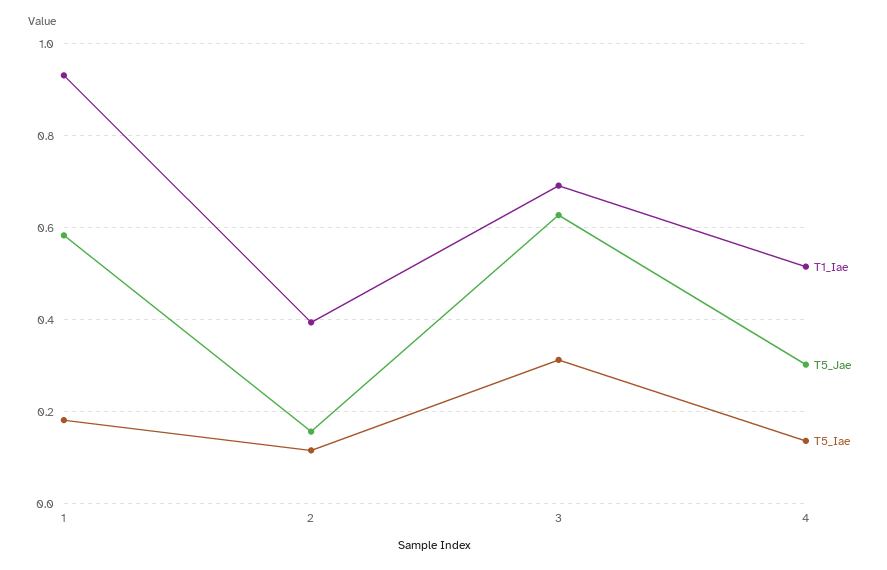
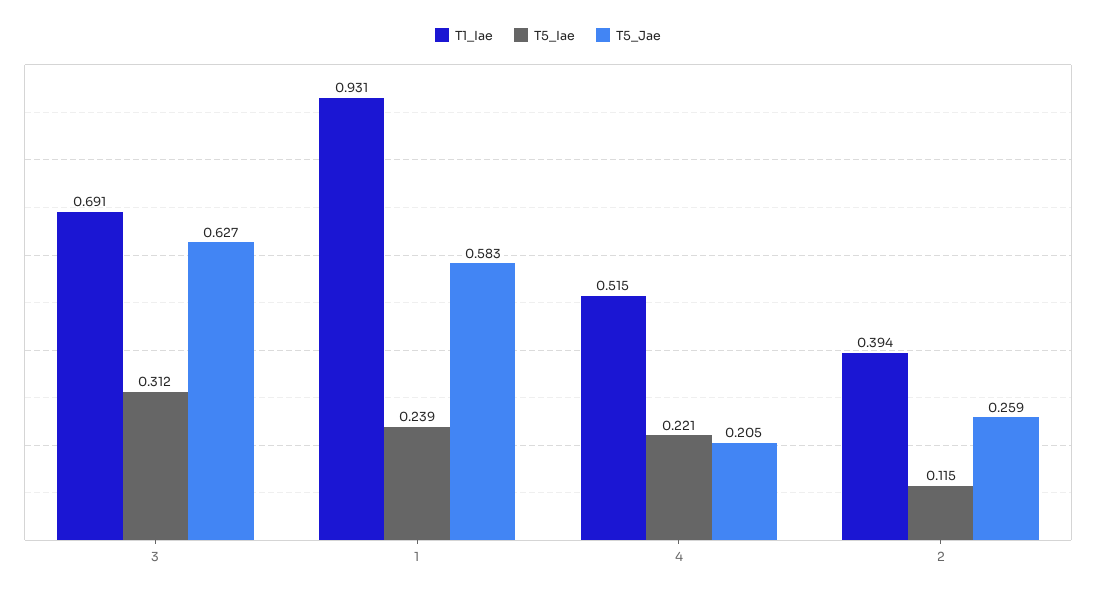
  {
    "T1_Iae": {
      "1": 0.931,
      "2": 0.394,
      "3": 0.691,
      "4": 0.515
    },
    "T5_Jae": {
      "1": 0.583,
-     "2": 0.16,
+     "2": 0.259,
      "3": 0.627,
-     "4": 0.3
+     "4": 0.205
    },
    "T5_Iae": {
-     "1": 0.18,
+     "1": 0.239,
      "2": 0.115,
      "3": 0.312,
-     "4": 0.14
+     "4": 0.221
    }
  }

